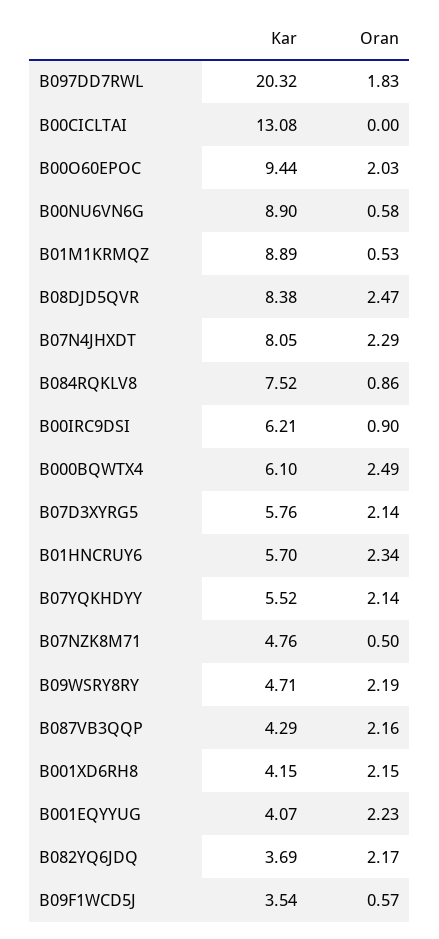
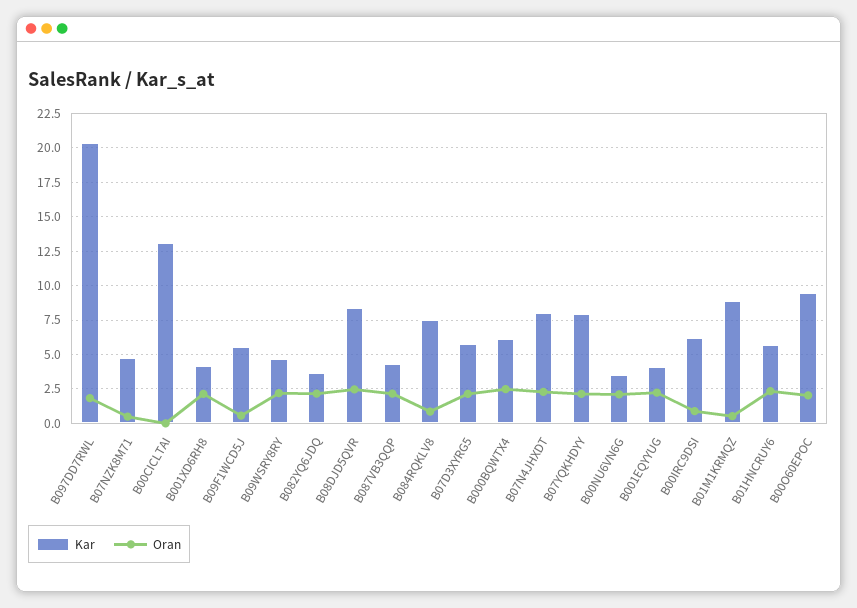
  {
    "Kar": {
      "B097DD7RWL": 20.32,
      "B00CICLTAI": 13.08,
      "B00O60EPOC": 9.44,
-     "B00NU6VN6G": 8.9,
+     "B00NU6VN6G": 3.5,
      "B01M1KRMQZ": 8.89,
      "B08DJD5QVR": 8.38,
      "B07N4JHXDT": 8.05,
      "B084RQKLV8": 7.52,
      "B00IRC9DSI": 6.21,
      "B000BQWTX4": 6.1,
      "B07D3XYRG5": 5.76,
      "B01HNCRUY6": 5.7,
-     "B07YQKHDYY": 5.52,
+     "B07YQKHDYY": 8,
      "B07NZK8M71": 4.76,
      "B09WSRY8RY": 4.71,
      "B087VB3QQP": 4.29,
      "B001XD6RH8": 4.15,
      "B001EQYYUG": 4.07,
      "B082YQ6JDQ": 3.69,
-     "B09F1WCD5J": 3.54
+     "B09F1WCD5J": 5.5
    },
    "Oran": {
      "B097DD7RWL": 1.83,
      "B00CICLTAI": 0,
      "B00O60EPOC": 2.03,
-     "B00NU6VN6G": 0.58,
+     "B00NU6VN6G": 2,
      "B01M1KRMQZ": 0.53,
      "B08DJD5QVR": 2.47,
      "B07N4JHXDT": 2.29,
      "B084RQKLV8": 0.86,
      "B00IRC9DSI": 0.9,
      "B000BQWTX4": 2.49,
      "B07D3XYRG5": 2.14,
      "B01HNCRUY6": 2.34,
      "B07YQKHDYY": 2.14,
      "B07NZK8M71": 0.5,
      "B09WSRY8RY": 2.19,
      "B087VB3QQP": 2.16,
      "B001XD6RH8": 2.15,
      "B001EQYYUG": 2.23,
      "B082YQ6JDQ": 2.17,
      "B09F1WCD5J": 0.57
    }
  }

